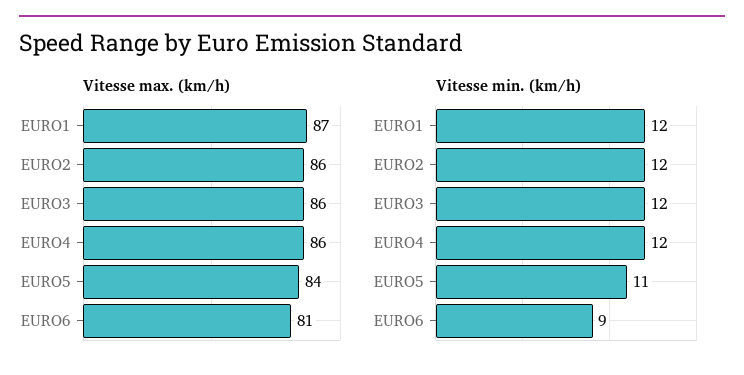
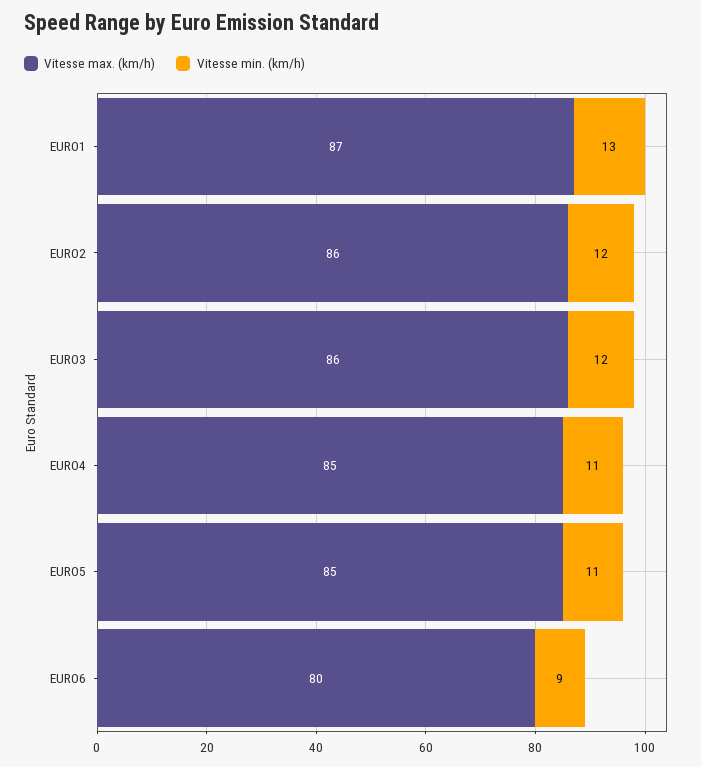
  {
    "Vitesse max. (km/h)": {
      "EURO1": 87,
      "EURO2": 86,
      "EURO3": 86,
-     "EURO4": 86,
+     "EURO4": 85,
-     "EURO5": 84,
+     "EURO5": 85,
-     "EURO6": 81
+     "EURO6": 80
    },
    "Vitesse min. (km/h)": {
-     "EURO1": 12,
+     "EURO1": 13,
      "EURO2": 12,
      "EURO3": 12,
-     "EURO4": 12,
+     "EURO4": 11,
      "EURO5": 11,
      "EURO6": 9
    }
  }

